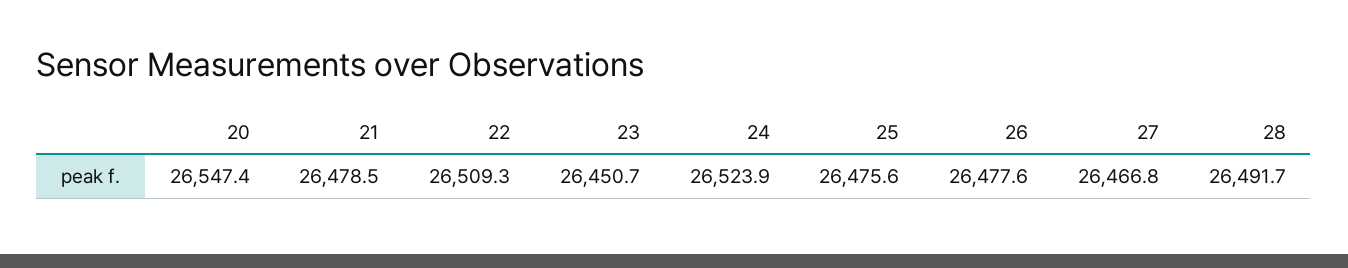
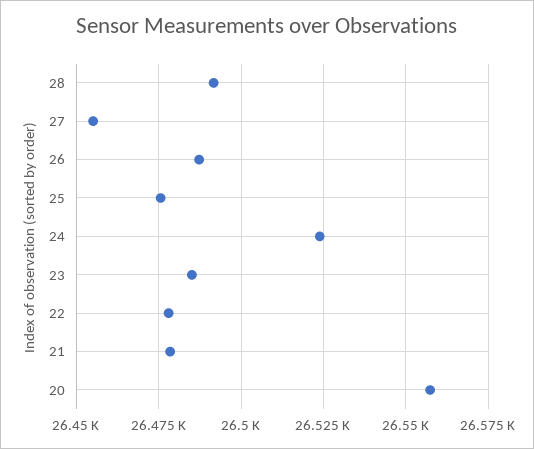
  {
-   "20": 26547.4,
+   "20": 26557.5,
    "21": 26478.5,
-   "22": 26509.3,
+   "22": 26477.5,
-   "23": 26450.7,
+   "23": 26485,
    "24": 26523.9,
    "25": 26475.6,
-   "26": 26477.6,
+   "26": 26487.5,
-   "27": 26466.8,
+   "27": 26455,
    "28": 26491.7
  }

